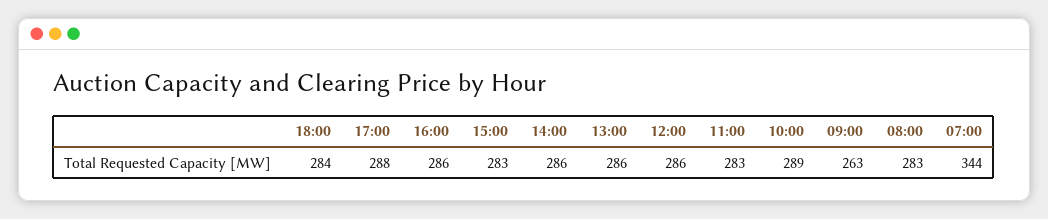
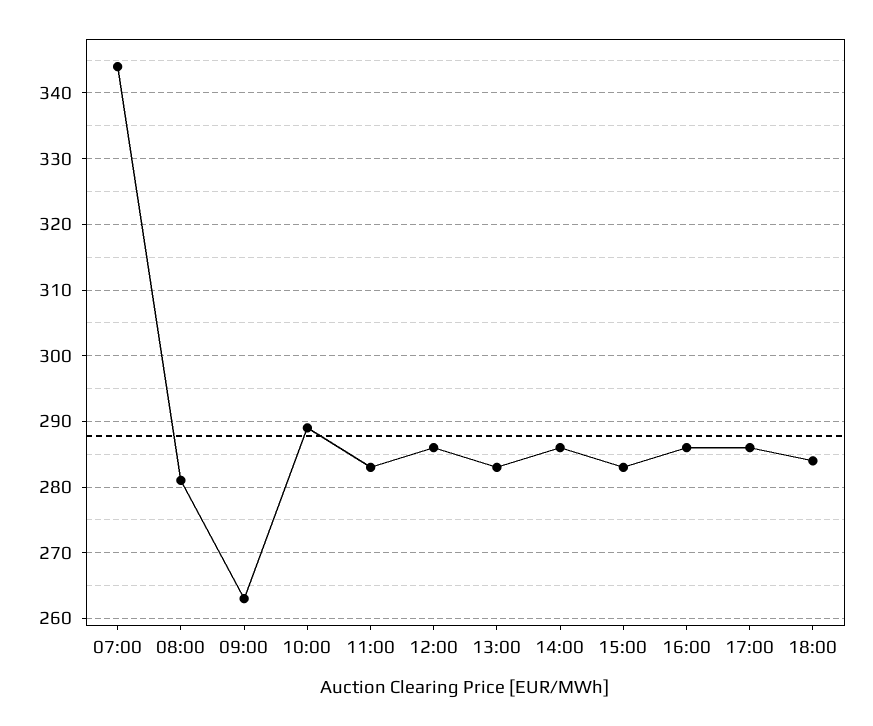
  {
    "18:00": 284,
-   "17:00": 288,
+   "17:00": 286,
    "16:00": 286,
    "15:00": 283,
    "14:00": 286,
-   "13:00": 286,
+   "13:00": 283,
    "12:00": 286,
    "11:00": 283,
    "10:00": 289,
    "09:00": 263,
-   "08:00": 283,
+   "08:00": 281,
    "07:00": 344
  }

